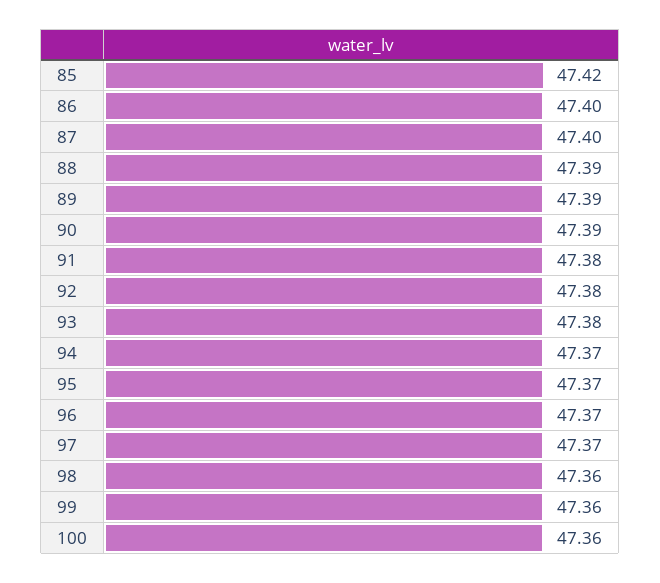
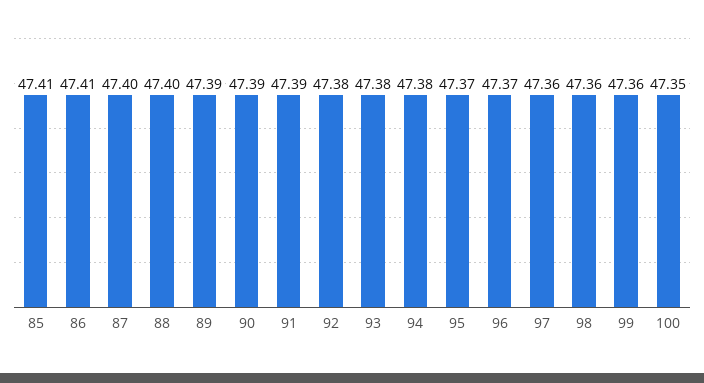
  {
-   "85": 47.42,
+   "85": 47.41,
-   "86": 47.4,
+   "86": 47.41,
    "87": 47.4,
-   "88": 47.39,
+   "88": 47.4,
    "89": 47.39,
    "90": 47.39,
-   "91": 47.38,
+   "91": 47.39,
    "92": 47.38,
    "93": 47.38,
-   "94": 47.37,
+   "94": 47.38,
    "95": 47.37,
    "96": 47.37,
-   "97": 47.37,
+   "97": 47.36,
    "98": 47.36,
    "99": 47.36,
-   "100": 47.36
+   "100": 47.35
  }

